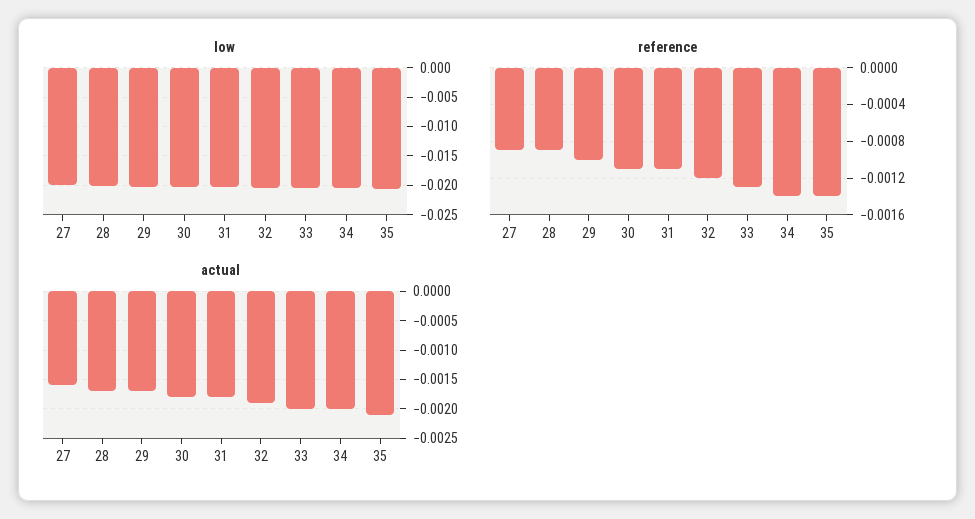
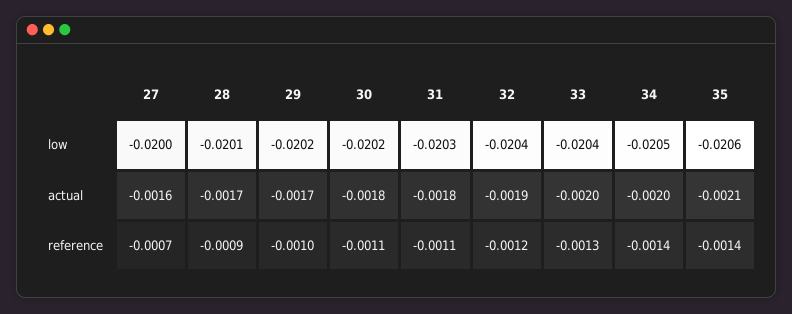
  {
    "low": {
      "27": -0.02,
      "28": -0.0201,
      "29": -0.0202,
      "30": -0.0202,
      "31": -0.0203,
      "32": -0.0204,
      "33": -0.0204,
      "34": -0.0205,
      "35": -0.0206
    },
    "reference": {
-     "27": -0.0009,
+     "27": -0.0007,
      "28": -0.0009,
      "29": -0.001,
      "30": -0.0011,
      "31": -0.0011,
      "32": -0.0012,
      "33": -0.0013,
      "34": -0.0014,
      "35": -0.0014
    },
    "actual": {
      "27": -0.0016,
      "28": -0.0017,
      "29": -0.0017,
      "30": -0.0018,
      "31": -0.0018,
      "32": -0.0019,
      "33": -0.002,
      "34": -0.002,
      "35": -0.0021
    }
  }

